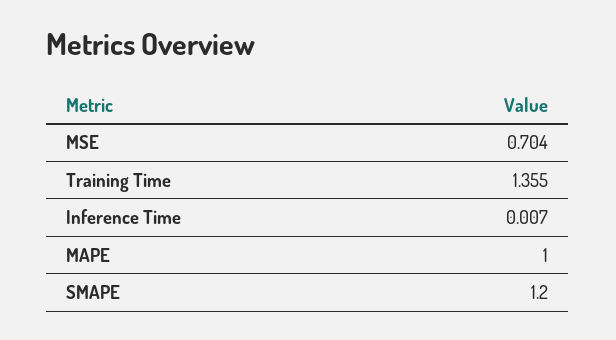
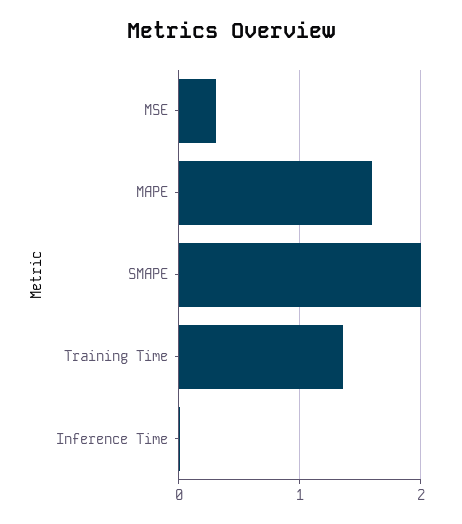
  {
-   "MSE": 0.704,
+   "MSE": 0.3,
    "Training Time": 1.355,
    "Inference Time": 0.007,
-   "MAPE": 1,
+   "MAPE": 1.6,
-   "SMAPE": 1.2
+   "SMAPE": 2
  }

